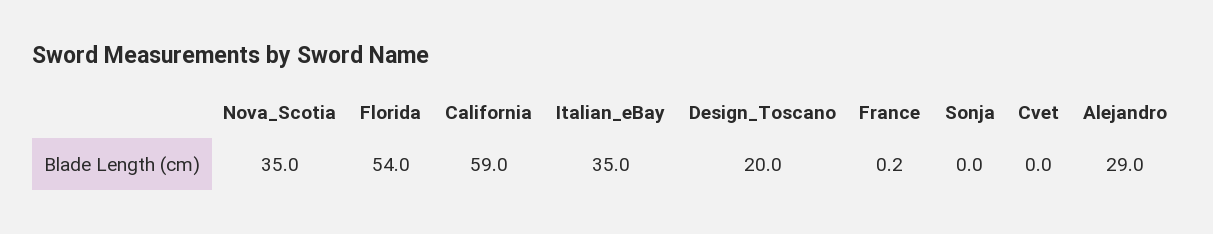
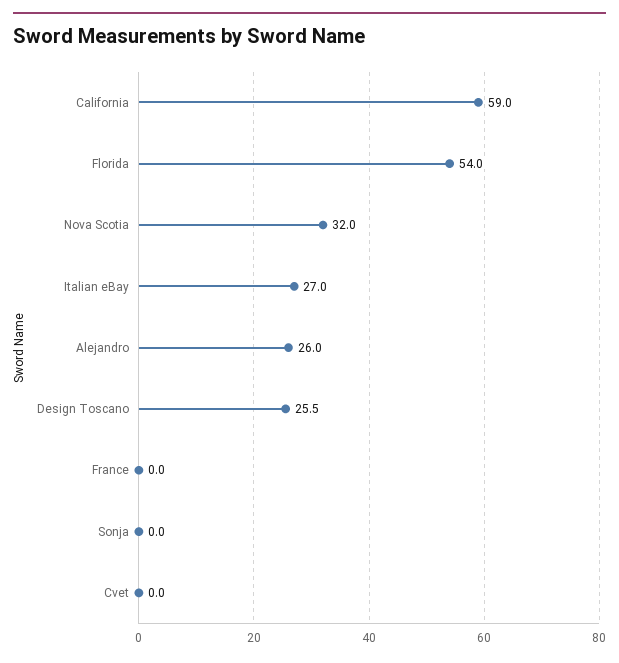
  {
-   "Nova_Scotia": 35,
+   "Nova_Scotia": 32,
    "Florida": 54,
    "California": 59,
-   "Italian_eBay": 35,
+   "Italian_eBay": 27,
-   "Design_Toscano": 20,
+   "Design_Toscano": 25.5,
-   "France": 0.2,
+   "France": 0,
    "Sonja": 0,
    "Cvet": 0,
-   "Alejandro": 29
+   "Alejandro": 26
  }

